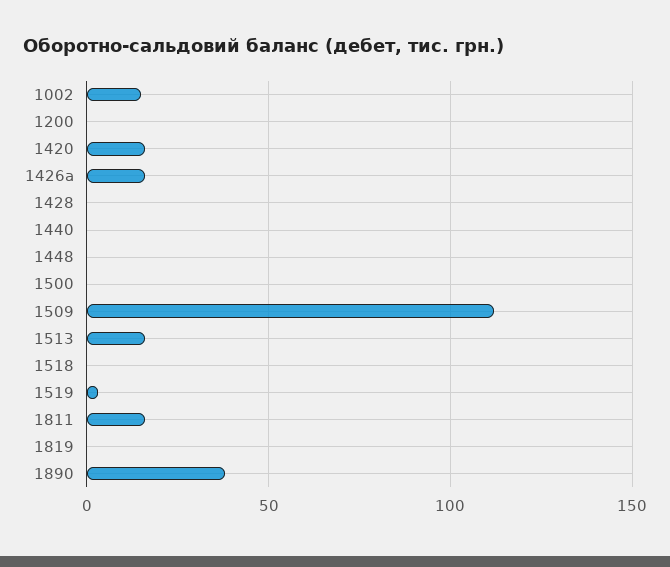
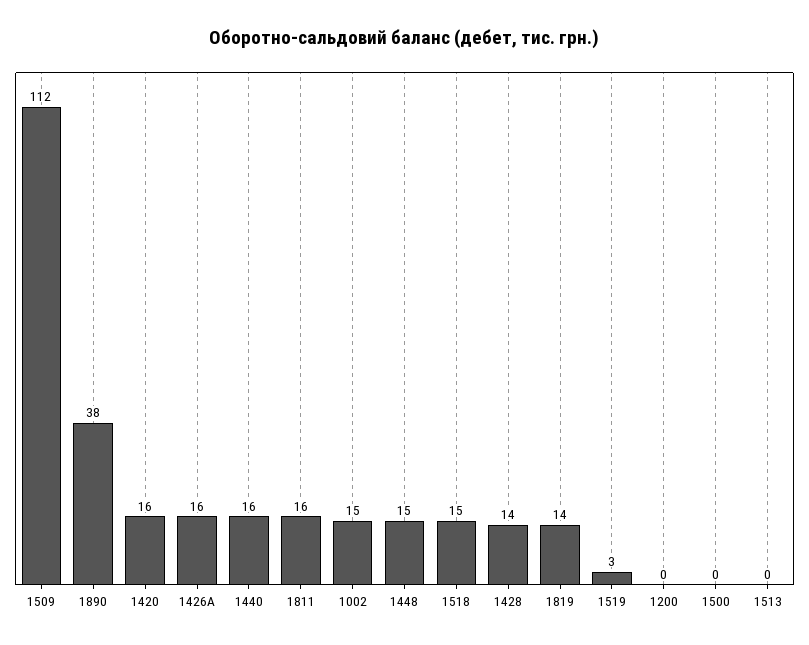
  {
    "1002": 15,
    "1200": 0,
    "1420": 16,
    "1426a": 16,
-   "1428": 0,
+   "1428": 14,
-   "1440": 0,
+   "1440": 16,
-   "1448": 0,
+   "1448": 15,
    "1500": 0,
    "1509": 112,
-   "1513": 15,
+   "1513": 0,
-   "1518": 0,
+   "1518": 15,
    "1519": 3,
    "1811": 16,
-   "1819": 0,
+   "1819": 14,
    "1890": 38
  }

